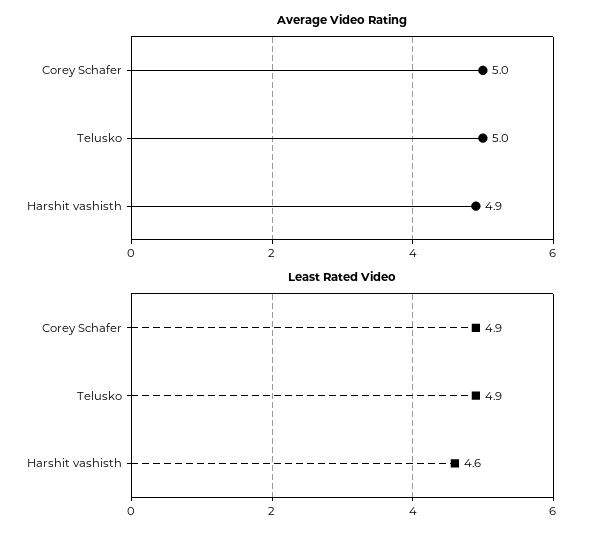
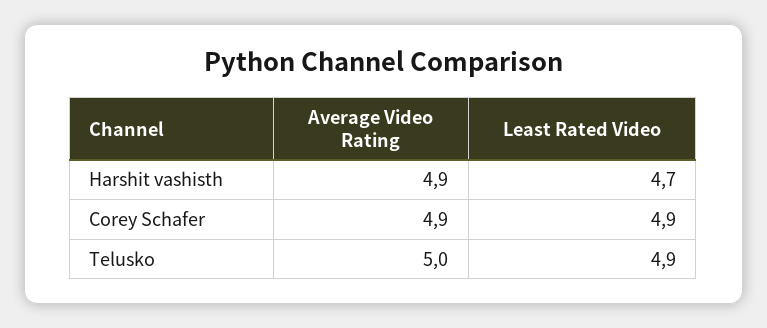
  {
    "Average Video Rating": {
-     "Corey Schafer": 5,
+     "Corey Schafer": 4.9,
      "Telusko": 5,
      "Harshit vashisth": 4.9
    },
    "Least Rated Video": {
      "Corey Schafer": 4.9,
      "Telusko": 4.9,
-     "Harshit vashisth": 4.6
+     "Harshit vashisth": 4.7
    }
  }

